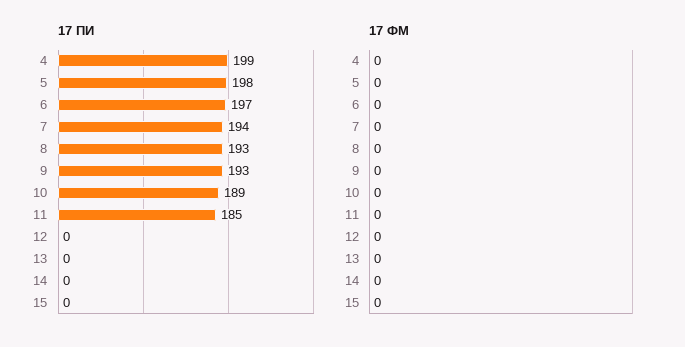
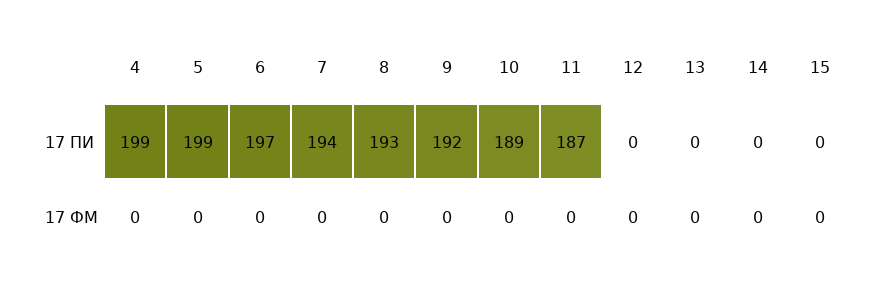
  {
    "17 ПИ": {
      "4": 199,
-     "5": 198,
+     "5": 199,
      "6": 197,
      "7": 194,
      "8": 193,
-     "9": 193,
+     "9": 192,
      "10": 189,
-     "11": 185,
+     "11": 187,
      "12": 0,
      "13": 0,
      "14": 0,
      "15": 0
    },
    "17 ФМ": {
      "4": 0,
      "5": 0,
      "6": 0,
      "7": 0,
      "8": 0,
      "9": 0,
      "10": 0,
      "11": 0,
      "12": 0,
      "13": 0,
      "14": 0,
      "15": 0
    }
  }

